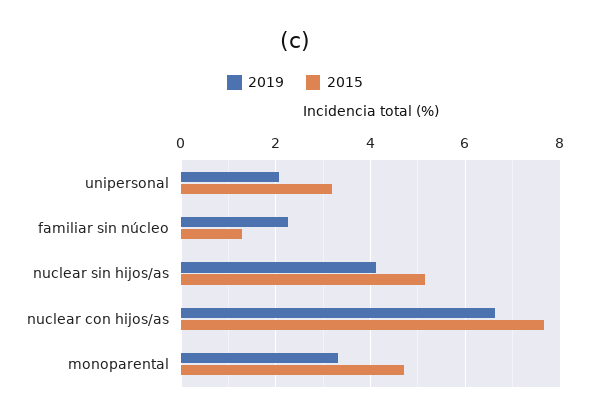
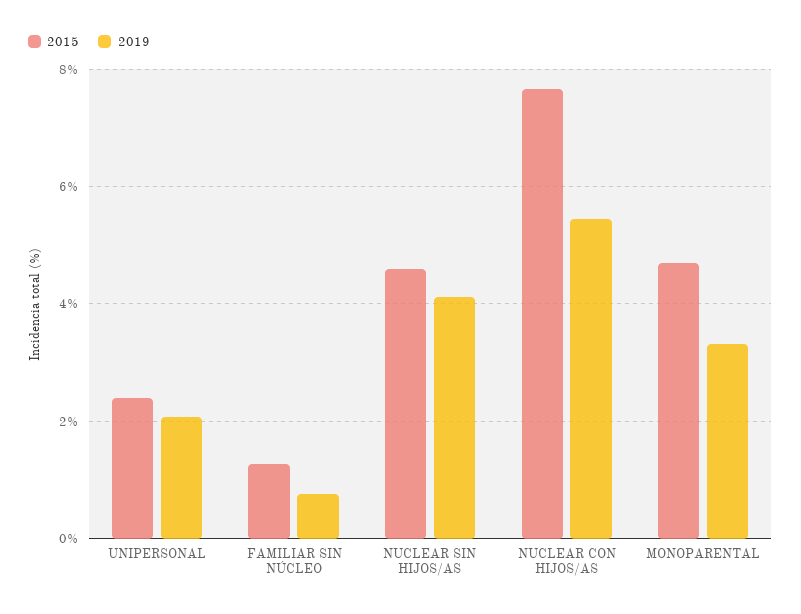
  {
    "2019": {
      "unipersonal": 2,
-     "familiar sin núcleo": 2.2,
+     "familiar sin núcleo": 0.8,
      "nuclear sin hijos/as": 4.2,
-     "nuclear con hijos/as": 6.6,
+     "nuclear con hijos/as": 5.4,
      "monoparental": 3.4
    },
    "2015": {
-     "unipersonal": 3.2,
+     "unipersonal": 2.4,
      "familiar sin núcleo": 1.2,
-     "nuclear sin hijos/as": 5.2,
+     "nuclear sin hijos/as": 4.6,
      "nuclear con hijos/as": 7.6,
      "monoparental": 4.8
    }
  }

